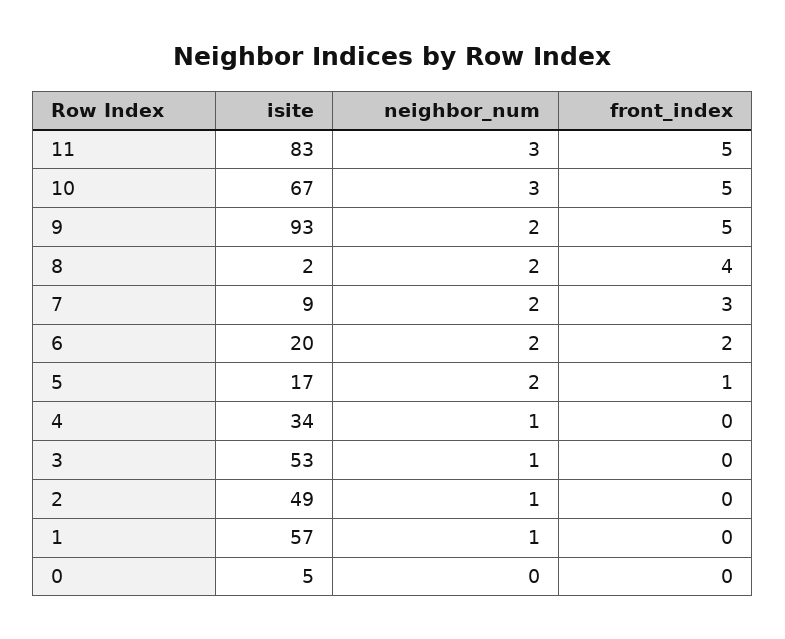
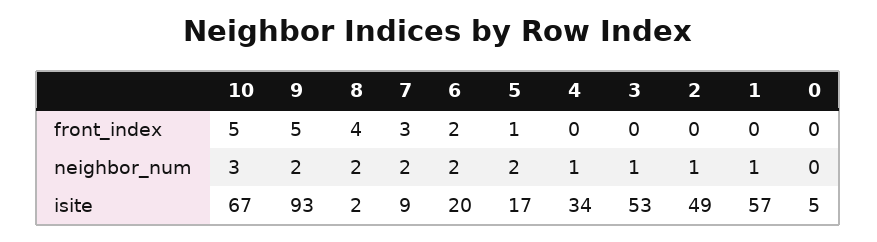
  {
    "isite": {
-     "11": 83,
      "10": 67,
      "9": 93,
      "8": 2,
      "7": 9,
      "6": 20,
      "5": 17,
      "4": 34,
      "3": 53,
      "2": 49,
      "1": 57,
      "0": 5
    },
    "neighbor_num": {
-     "11": 3,
      "10": 3,
      "9": 2,
      "8": 2,
      "7": 2,
      "6": 2,
      "5": 2,
      "4": 1,
      "3": 1,
      "2": 1,
      "1": 1,
      "0": 0
    },
    "front_index": {
-     "11": 5,
      "10": 5,
      "9": 5,
      "8": 4,
      "7": 3,
      "6": 2,
      "5": 1,
      "4": 0,
      "3": 0,
      "2": 0,
      "1": 0,
      "0": 0
    }
  }

